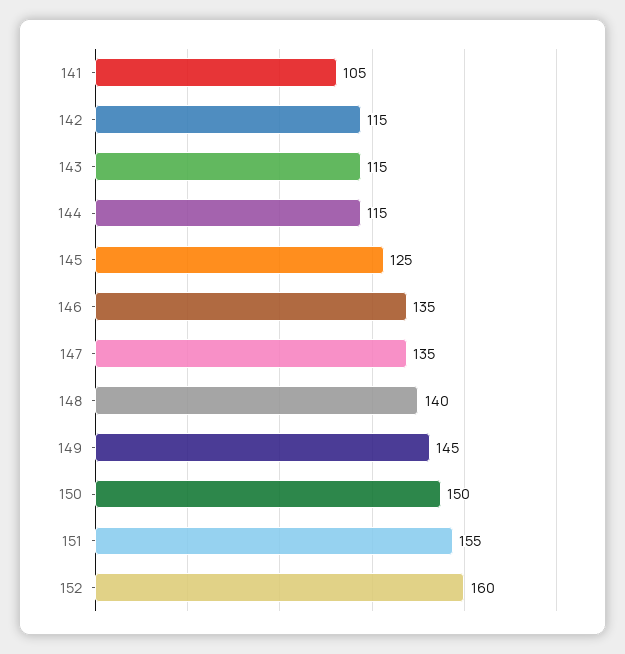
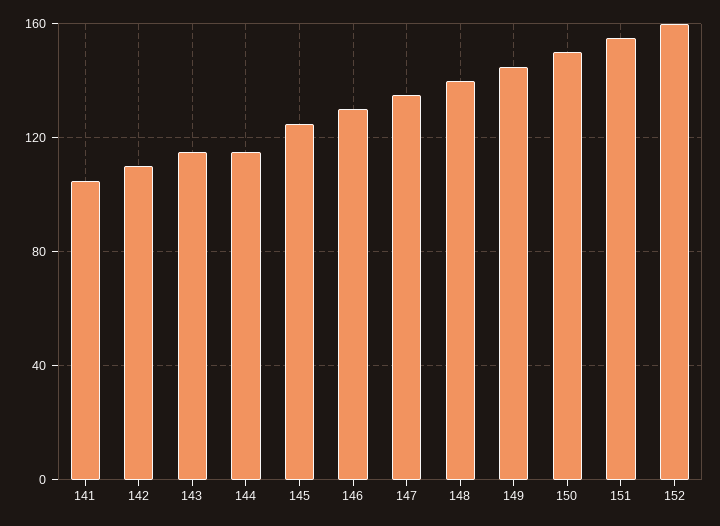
  {
    "141": 105,
-   "142": 115,
+   "142": 110,
    "143": 115,
    "144": 115,
    "145": 125,
-   "146": 135,
+   "146": 130,
    "147": 135,
    "148": 140,
    "149": 145,
    "150": 150,
    "151": 155,
    "152": 160
  }

